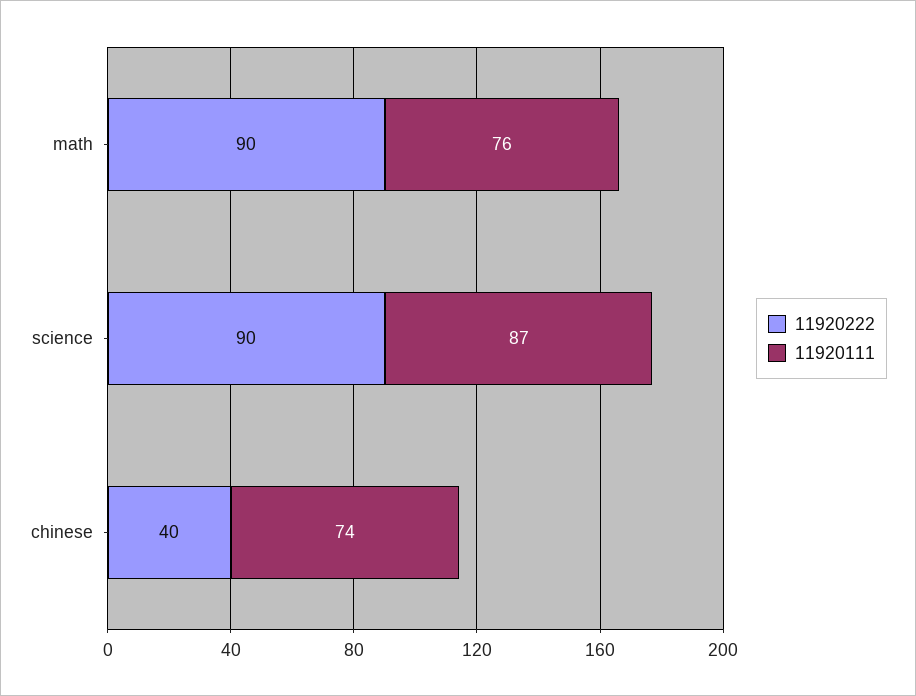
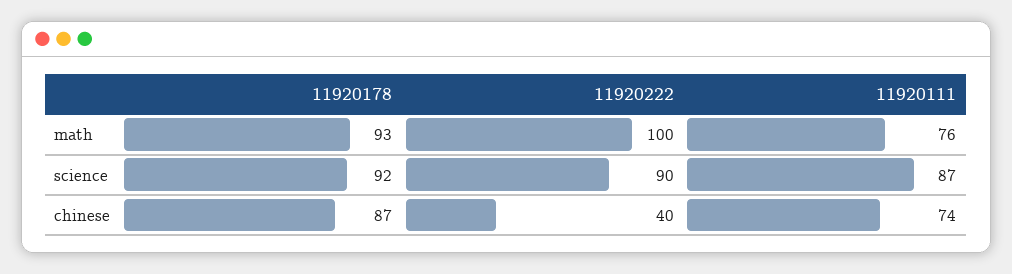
  {
    "11920222": {
-     "math": 90,
+     "math": 100,
      "science": 90,
      "chinese": 40
    },
    "11920111": {
      "math": 76,
      "science": 87,
      "chinese": 74
-   }
+   },
+   "11920178": {
+     "math": 93,
+     "science": 92,
+     "chinese": 87
+   }
  }

